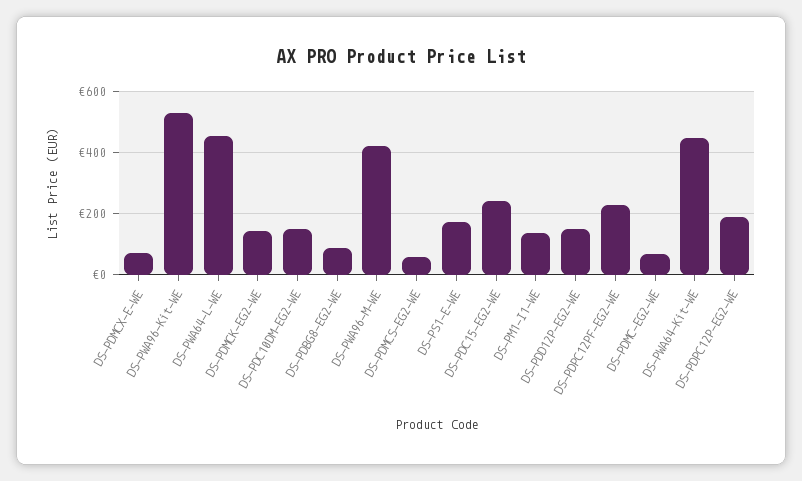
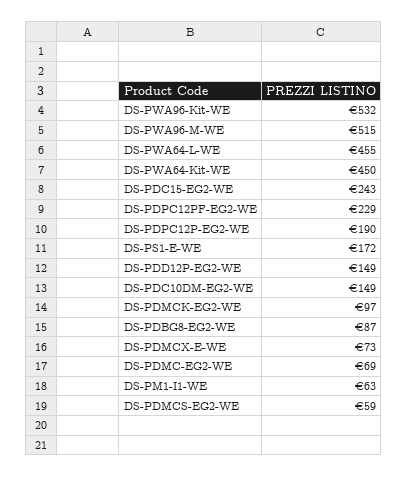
  {
    "DS-PDMCX-E-WE": 73,
    "DS-PWA96-Kit-WE": 532,
    "DS-PWA64-L-WE": 455,
-   "DS-PDMCK-EG2-WE": 140,
+   "DS-PDMCK-EG2-WE": 97,
    "DS-PDC10DM-EG2-WE": 149,
    "DS-PDBG8-EG2-WE": 87,
-   "DS-PWA96-M-WE": 420,
+   "DS-PWA96-M-WE": 515,
    "DS-PDMCS-EG2-WE": 59,
    "DS-PS1-E-WE": 172,
    "DS-PDC15-EG2-WE": 243,
-   "DS-PM1-I1-WE": 140,
+   "DS-PM1-I1-WE": 63,
    "DS-PDD12P-EG2-WE": 149,
    "DS-PDPC12PF-EG2-WE": 229,
    "DS-PDMC-EG2-WE": 69,
    "DS-PWA64-Kit-WE": 450,
    "DS-PDPC12P-EG2-WE": 190
  }

